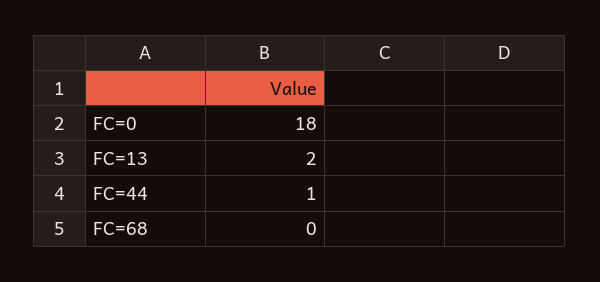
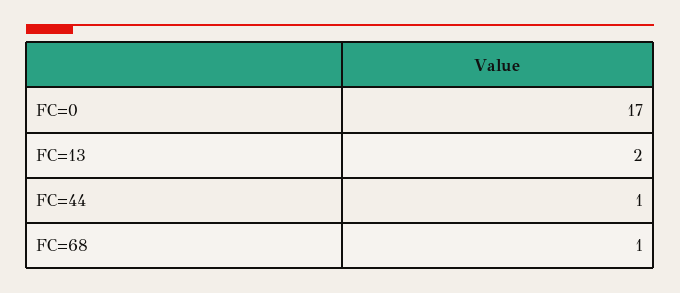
  {
-   "FC=0": 18,
+   "FC=0": 17,
    "FC=13": 2,
    "FC=44": 1,
-   "FC=68": 0
+   "FC=68": 1
  }

